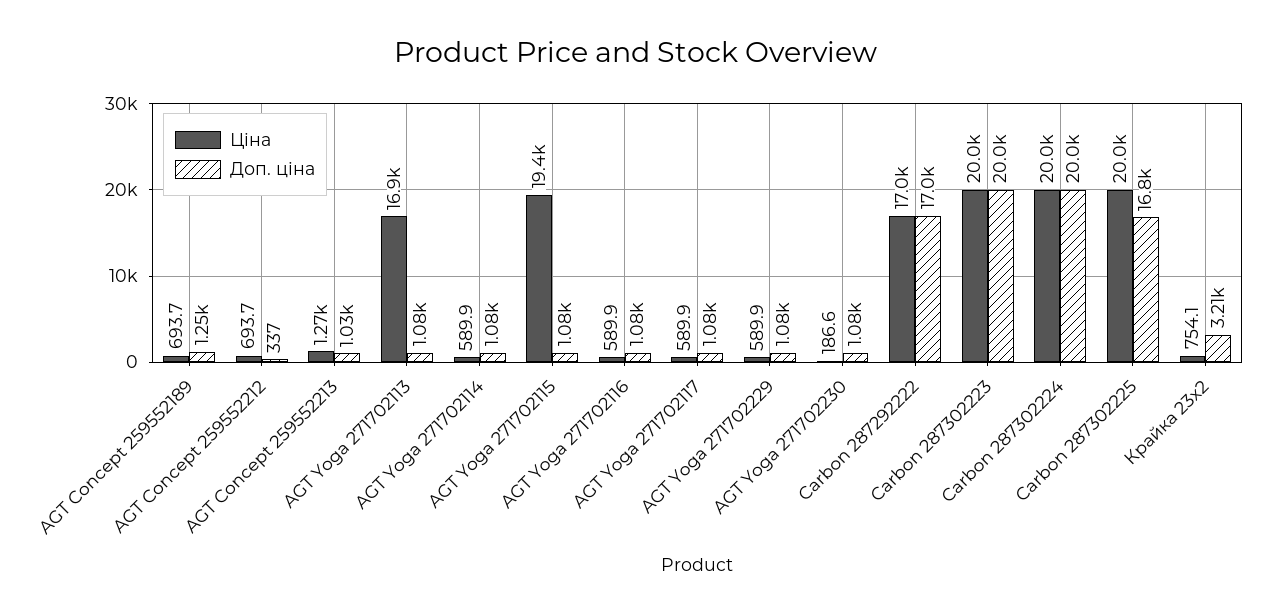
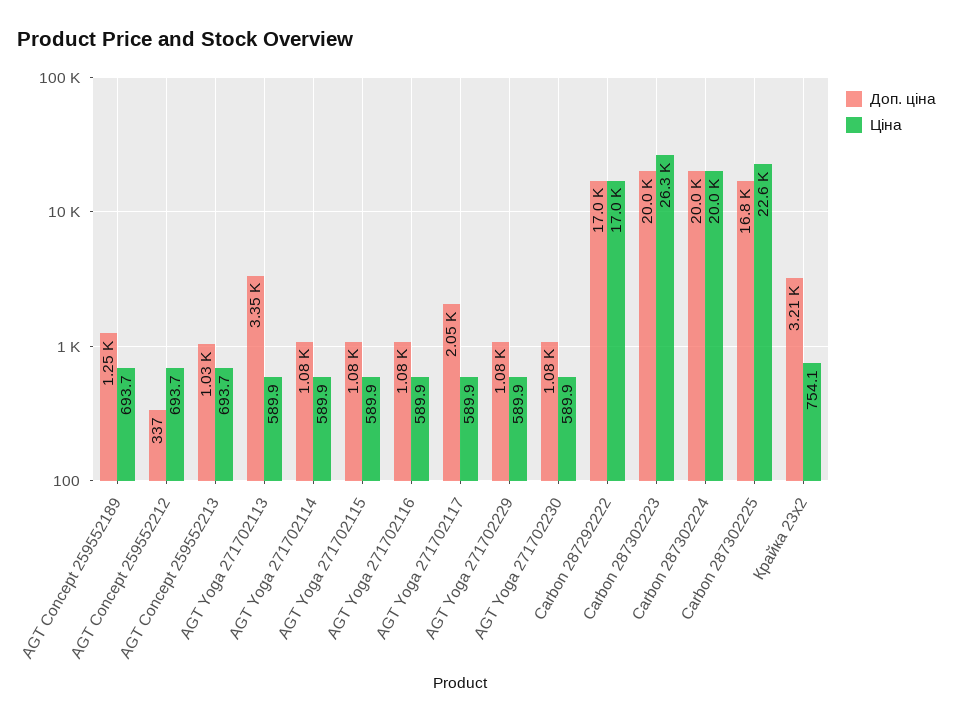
  {
    "Ціна": {
      "AGT Concept 259552189": 693.7,
      "AGT Concept 259552212": 693.7,
-     "AGT Concept 259552213": 1270,
+     "AGT Concept 259552213": 693.7,
-     "AGT Yoga 271702113": 16900,
+     "AGT Yoga 271702113": 589.9,
      "AGT Yoga 271702114": 589.9,
-     "AGT Yoga 271702115": 19400,
+     "AGT Yoga 271702115": 589.9,
      "AGT Yoga 271702116": 589.9,
      "AGT Yoga 271702117": 589.9,
      "AGT Yoga 271702229": 589.9,
-     "AGT Yoga 271702230": 186.6,
+     "AGT Yoga 271702230": 589.9,
      "Carbon 287292222": 17000,
-     "Carbon 287302223": 20000,
+     "Carbon 287302223": 26300,
      "Carbon 287302224": 20000,
-     "Carbon 287302225": 20000,
+     "Carbon 287302225": 22600,
      "Крайка 23x2": 754.1
    },
    "Доп. ціна": {
      "AGT Concept 259552189": 1250,
      "AGT Concept 259552212": 337,
      "AGT Concept 259552213": 1030,
-     "AGT Yoga 271702113": 1080,
+     "AGT Yoga 271702113": 3350,
      "AGT Yoga 271702114": 1080,
      "AGT Yoga 271702115": 1080,
      "AGT Yoga 271702116": 1080,
-     "AGT Yoga 271702117": 1080,
+     "AGT Yoga 271702117": 2050,
      "AGT Yoga 271702229": 1080,
      "AGT Yoga 271702230": 1080,
      "Carbon 287292222": 17000,
      "Carbon 287302223": 20000,
      "Carbon 287302224": 20000,
      "Carbon 287302225": 16800,
      "Крайка 23x2": 3210
    }
  }

